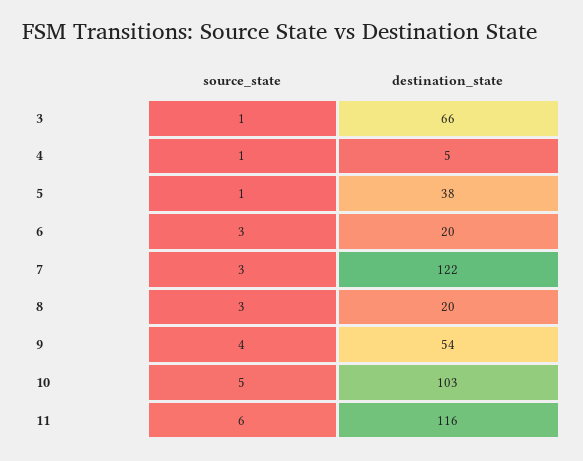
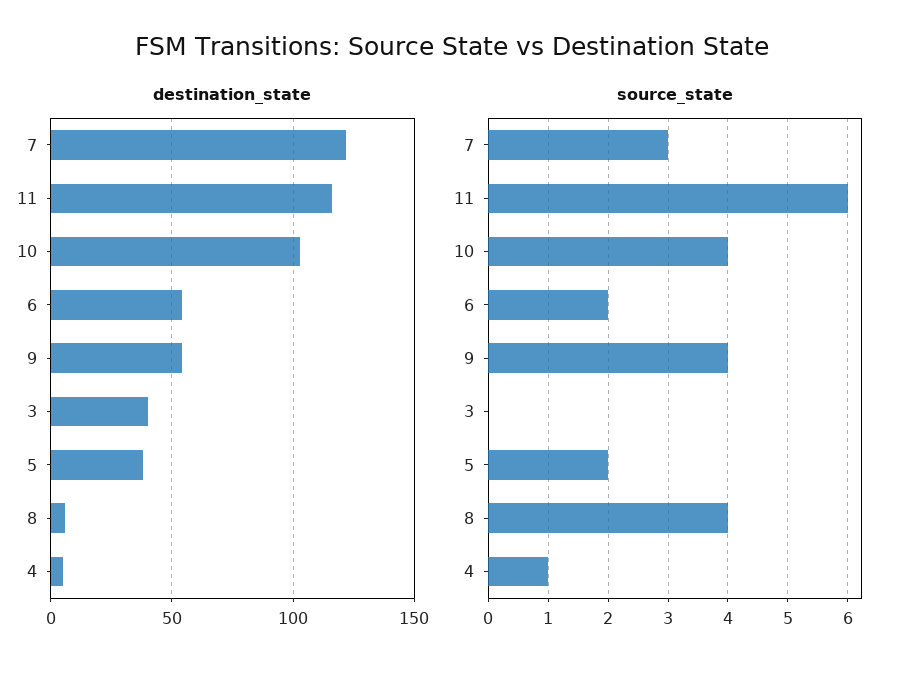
  {
    "source_state": {
-     "3": 1,
+     "3": 0,
      "4": 1,
-     "5": 1,
+     "5": 2,
-     "6": 3,
+     "6": 2,
      "7": 3,
-     "8": 3,
+     "8": 4,
      "9": 4,
-     "10": 5,
+     "10": 4,
      "11": 6
    },
    "destination_state": {
-     "3": 66,
+     "3": 40,
      "4": 5,
      "5": 38,
-     "6": 20,
+     "6": 55,
      "7": 122,
-     "8": 20,
+     "8": 5,
      "9": 54,
      "10": 103,
      "11": 116
    }
  }

